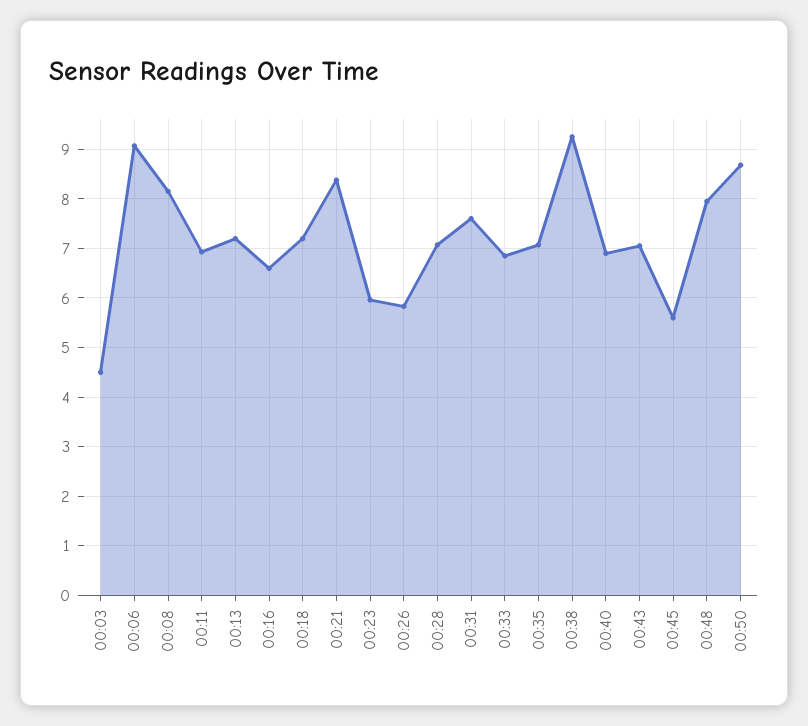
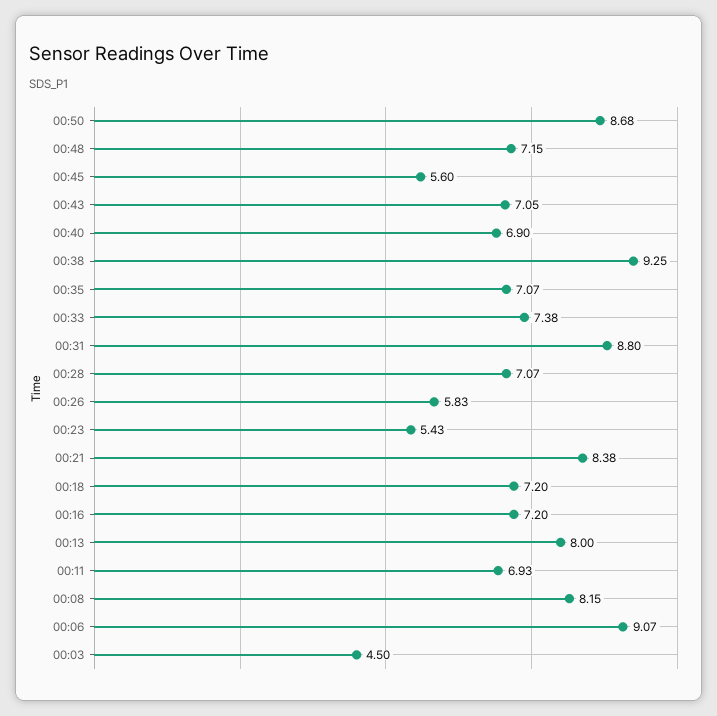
  {
    "00:03": 4.5,
    "00:06": 9.07,
    "00:08": 8.15,
    "00:11": 6.93,
-   "00:13": 7.2,
+   "00:13": 8,
-   "00:16": 6.6,
+   "00:16": 7.2,
    "00:18": 7.2,
    "00:21": 8.38,
-   "00:23": 6,
+   "00:23": 5.43,
    "00:26": 5.83,
    "00:28": 7.07,
-   "00:31": 7.6,
+   "00:31": 8.8,
-   "00:33": 6.8,
+   "00:33": 7.38,
    "00:35": 7.07,
    "00:38": 9.25,
    "00:40": 6.9,
    "00:43": 7.05,
    "00:45": 5.6,
-   "00:48": 8,
+   "00:48": 7.15,
    "00:50": 8.68
  }

